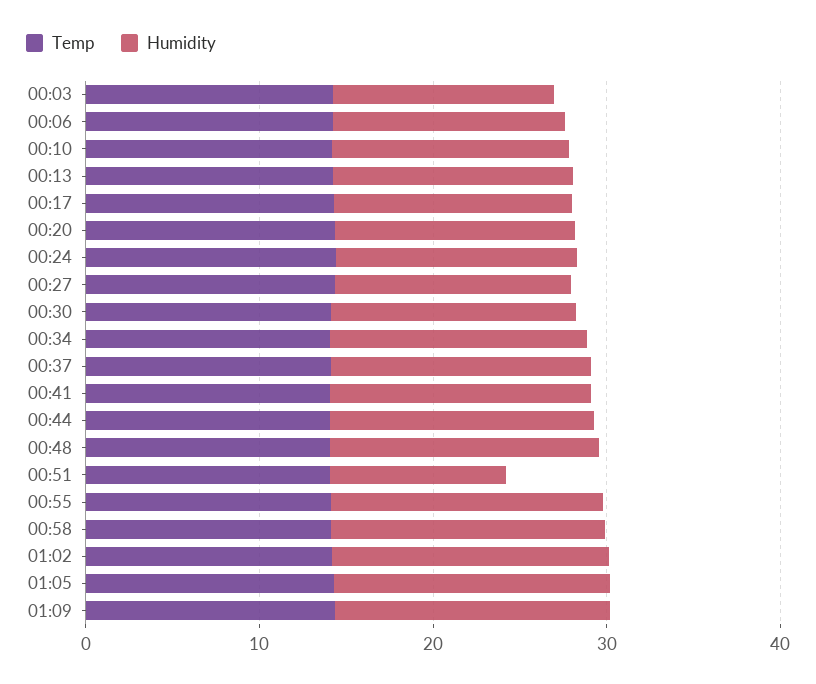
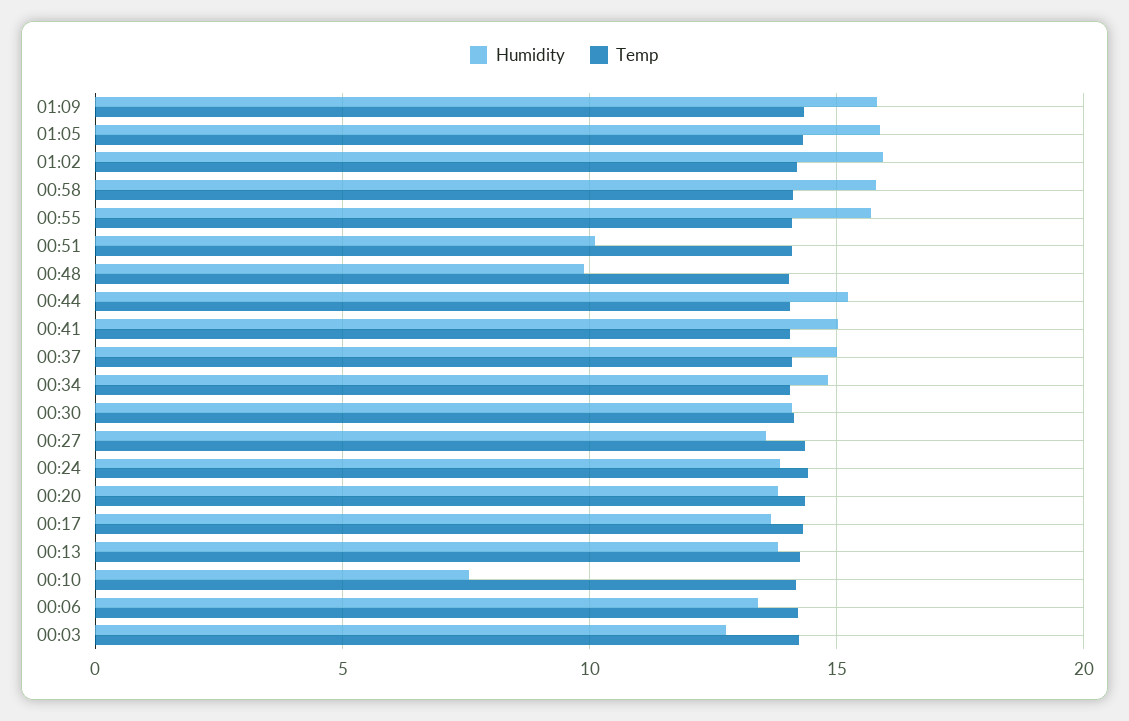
  {
    "Temp": {
      "00:03": 14,
      "00:06": 14,
      "00:10": 14,
      "00:13": 14.5,
      "00:17": 14.5,
      "00:20": 14.5,
      "00:24": 14.5,
      "00:27": 14.5,
      "00:30": 14,
      "00:34": 14,
      "00:37": 14,
      "00:41": 14,
      "00:44": 14,
      "00:48": 14,
      "00:51": 14,
      "00:55": 14,
      "00:58": 14,
      "01:02": 14,
      "01:05": 14.5,
      "01:09": 14.5
    },
    "Humidity": {
      "00:03": 13,
      "00:06": 13.5,
-     "00:10": 14,
+     "00:10": 7.5,
      "00:13": 14,
      "00:17": 13.5,
      "00:20": 14,
      "00:24": 14,
      "00:27": 13.5,
      "00:30": 14,
      "00:34": 15,
      "00:37": 15,
      "00:41": 15,
      "00:44": 15,
-     "00:48": 16,
+     "00:48": 10,
      "00:51": 10,
      "00:55": 15.5,
      "00:58": 16,
      "01:02": 16,
      "01:05": 16,
      "01:09": 16
    }
  }

